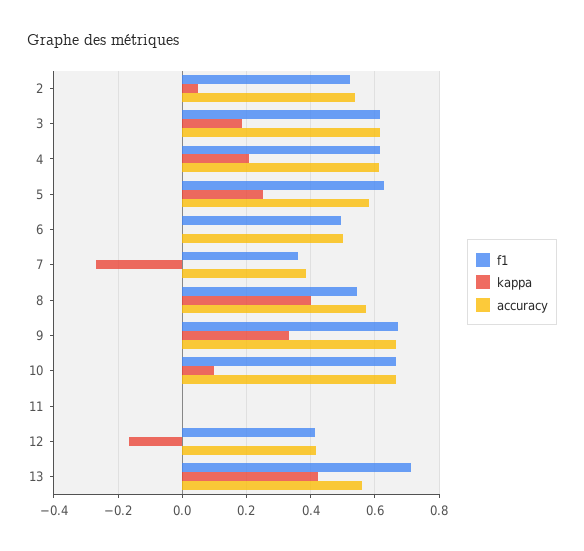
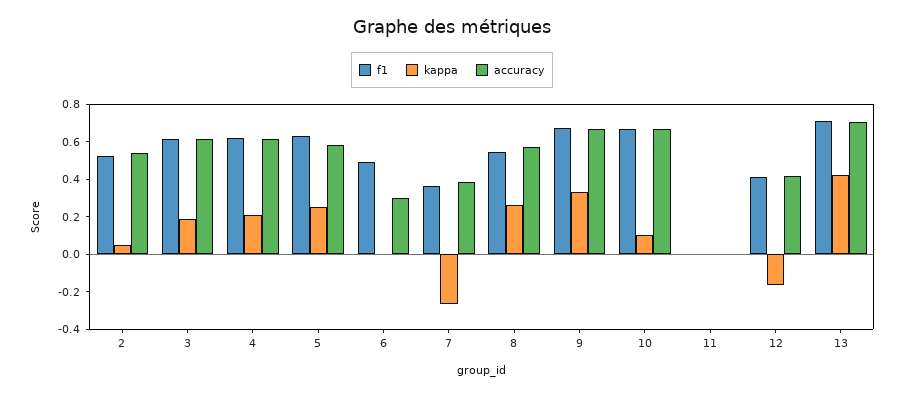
  {
    "f1": {
      "2": 0.52,
      "3": 0.62,
      "4": 0.62,
      "5": 0.62,
      "6": 0.5,
      "7": 0.36,
      "8": 0.54,
      "9": 0.68,
      "10": 0.66,
      "11": 0,
      "12": 0.42,
      "13": 0.72
    },
    "kappa": {
      "2": 0.04,
      "3": 0.18,
      "4": 0.2,
      "5": 0.26,
      "6": 0,
      "7": -0.26,
-     "8": 0.4,
+     "8": 0.25,
      "9": 0.34,
      "10": 0.1,
      "11": 0,
      "12": -0.16,
      "13": 0.42
    },
    "accuracy": {
      "2": 0.54,
      "3": 0.62,
      "4": 0.62,
      "5": 0.58,
-     "6": 0.5,
+     "6": 0.3,
      "7": 0.38,
      "8": 0.58,
      "9": 0.66,
      "10": 0.66,
      "11": 0,
      "12": 0.42,
-     "13": 0.56
+     "13": 0.7
    }
  }

